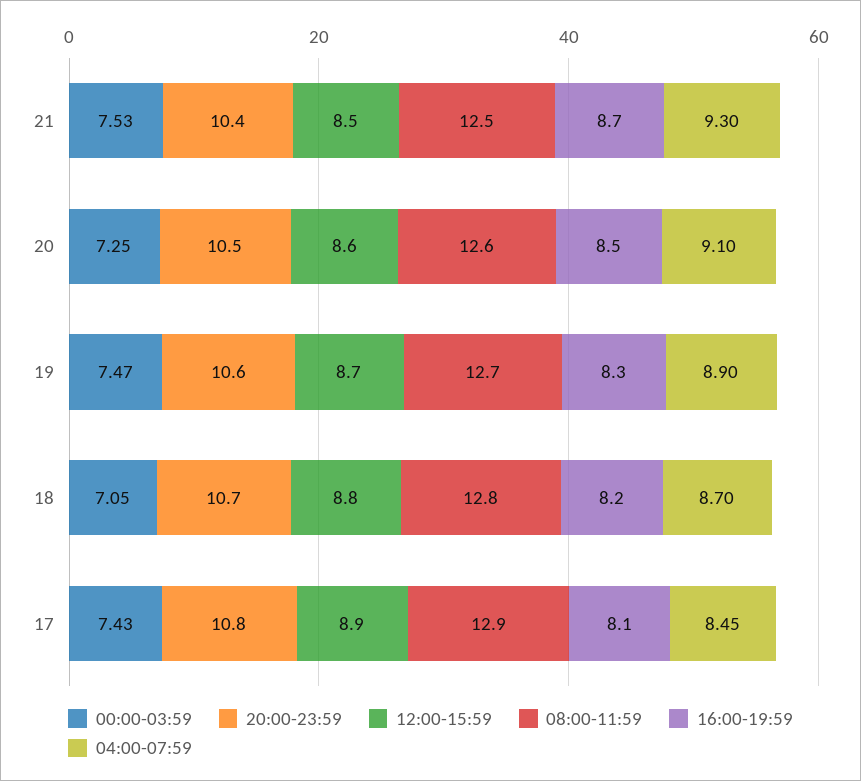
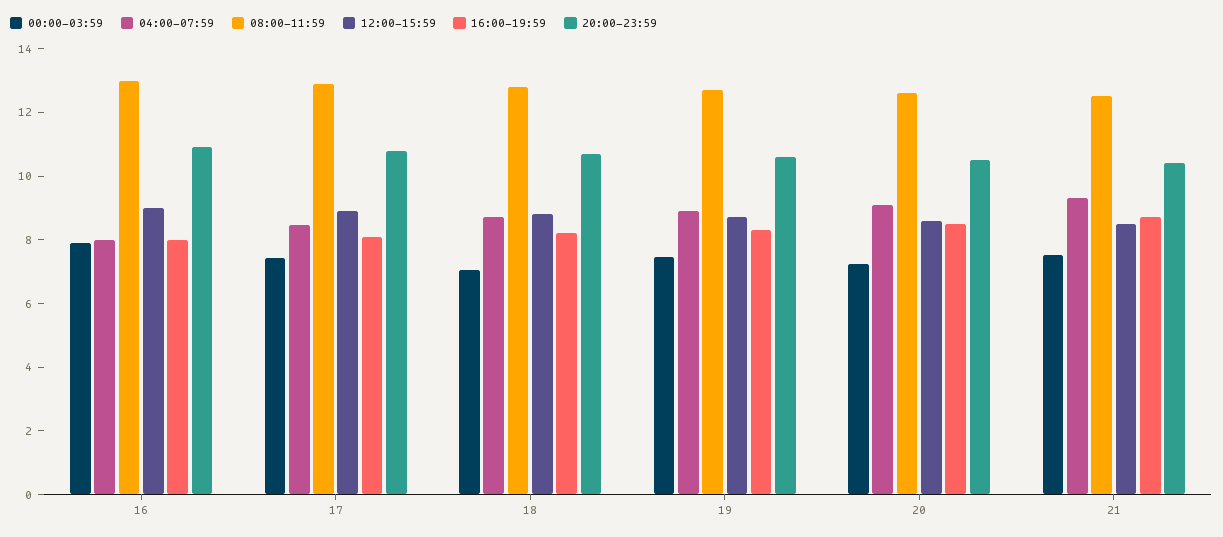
  {
    "00:00-03:59": {
      "21": 7.53,
      "20": 7.25,
      "19": 7.47,
      "18": 7.05,
-     "17": 7.43
+     "17": 7.43,
+     "16": 8
    },
    "20:00-23:59": {
      "21": 10.4,
      "20": 10.5,
      "19": 10.6,
      "18": 10.7,
-     "17": 10.8
+     "17": 10.8,
+     "16": 11
    },
    "12:00-15:59": {
      "21": 8.5,
      "20": 8.6,
      "19": 8.7,
      "18": 8.8,
-     "17": 8.9
+     "17": 8.9,
+     "16": 9
    },
    "08:00-11:59": {
      "21": 12.5,
      "20": 12.6,
      "19": 12.7,
      "18": 12.8,
-     "17": 12.9
+     "17": 12.9,
+     "16": 13
    },
    "16:00-19:59": {
      "21": 8.7,
      "20": 8.5,
      "19": 8.3,
      "18": 8.2,
-     "17": 8.1
+     "17": 8.1,
+     "16": 8
    },
    "04:00-07:59": {
      "21": 9.3,
      "20": 9.1,
      "19": 8.9,
      "18": 8.7,
-     "17": 8.45
+     "17": 8.45,
+     "16": 8
    }
  }

